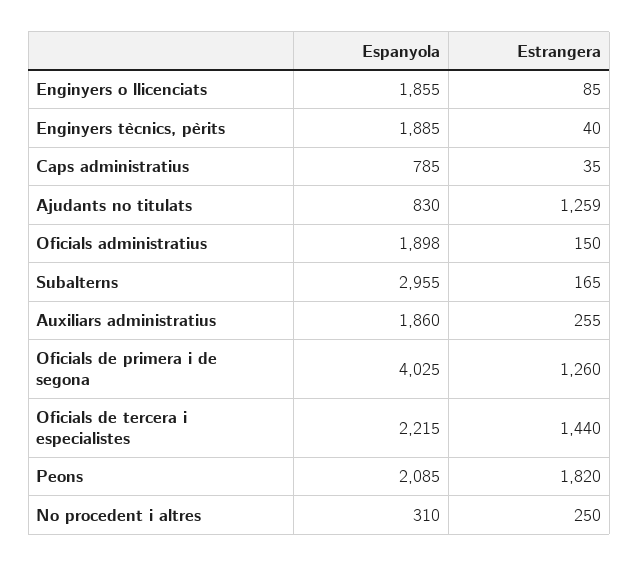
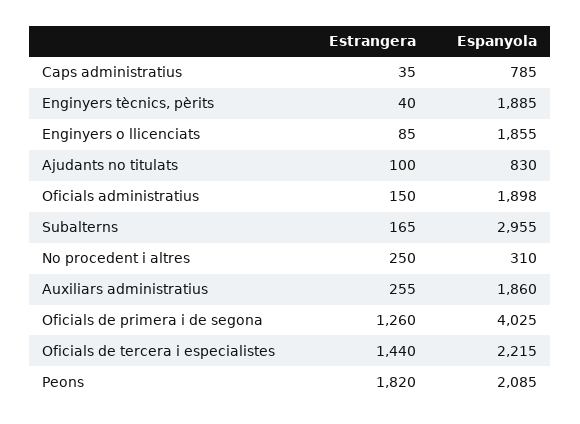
  {
    "Espanyola": {
      "Enginyers o llicenciats": 1855,
      "Enginyers tècnics, pèrits": 1885,
      "Caps administratius": 785,
      "Ajudants no titulats": 830,
      "Oficials administratius": 1898,
      "Subalterns": 2955,
      "Auxiliars administratius": 1860,
      "Oficials de primera i de segona": 4025,
      "Oficials de tercera i especialistes": 2215,
      "Peons": 2085,
      "No procedent i altres": 310
    },
    "Estrangera": {
      "Enginyers o llicenciats": 85,
      "Enginyers tècnics, pèrits": 40,
      "Caps administratius": 35,
-     "Ajudants no titulats": 1259,
+     "Ajudants no titulats": 100,
      "Oficials administratius": 150,
      "Subalterns": 165,
      "Auxiliars administratius": 255,
      "Oficials de primera i de segona": 1260,
      "Oficials de tercera i especialistes": 1440,
      "Peons": 1820,
      "No procedent i altres": 250
    }
  }

